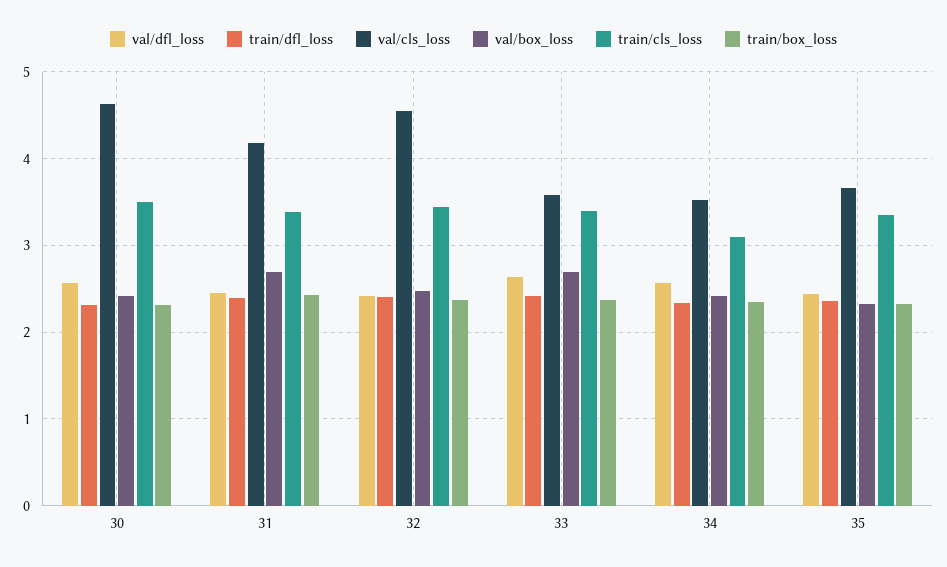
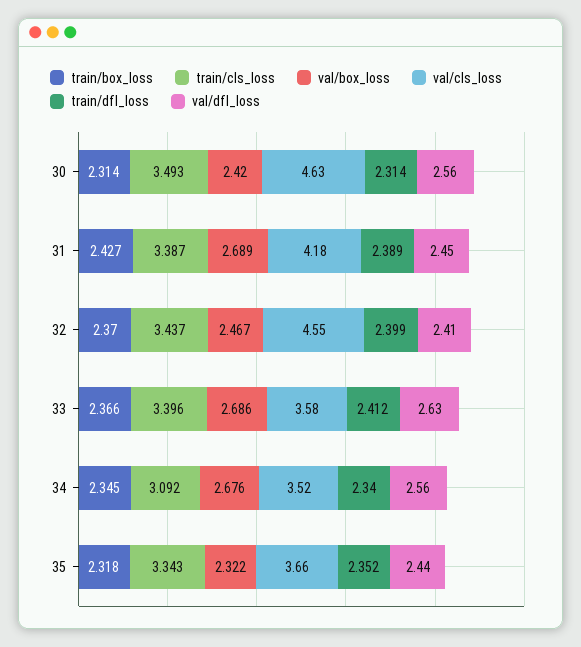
  {
    "val/dfl_loss": {
      "30": 2.56,
      "31": 2.45,
      "32": 2.41,
      "33": 2.63,
      "34": 2.56,
      "35": 2.44
    },
    "train/dfl_loss": {
      "30": 2.314,
      "31": 2.389,
      "32": 2.399,
      "33": 2.412,
      "34": 2.34,
      "35": 2.352
    },
    "val/cls_loss": {
      "30": 4.63,
      "31": 4.18,
      "32": 4.55,
      "33": 3.58,
      "34": 3.52,
      "35": 3.66
    },
    "val/box_loss": {
      "30": 2.42,
      "31": 2.689,
      "32": 2.467,
      "33": 2.686,
-     "34": 2.4,
+     "34": 2.676,
      "35": 2.322
    },
    "train/cls_loss": {
      "30": 3.493,
      "31": 3.387,
      "32": 3.437,
      "33": 3.396,
      "34": 3.092,
      "35": 3.343
    },
    "train/box_loss": {
      "30": 2.314,
      "31": 2.427,
      "32": 2.37,
      "33": 2.366,
      "34": 2.345,
      "35": 2.318
    }
  }

